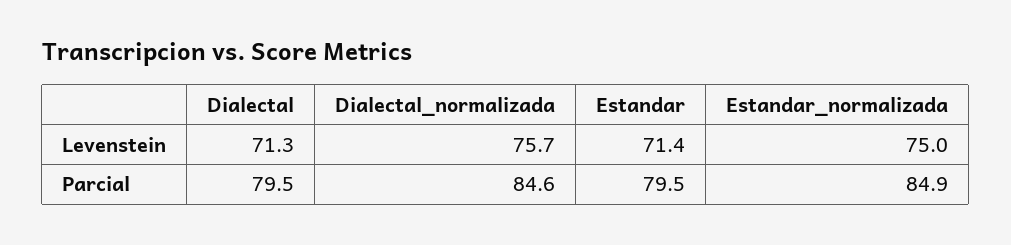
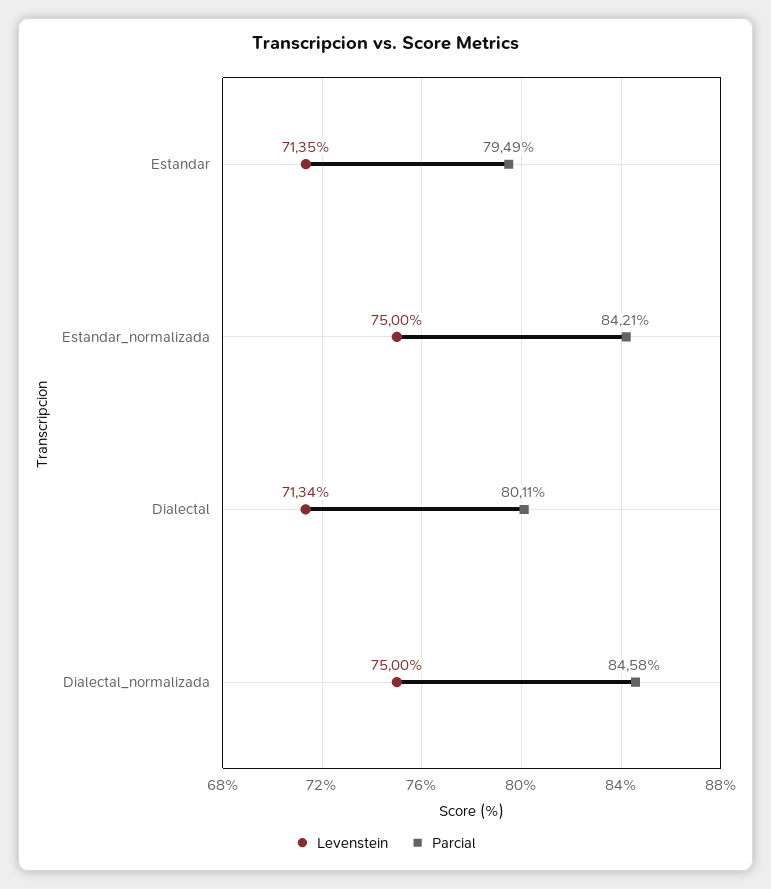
  {
    "Levenstein": {
      "Dialectal": 71.34,
-     "Dialectal_normalizada": 75.7,
+     "Dialectal_normalizada": 75,
      "Estandar": 71.35,
      "Estandar_normalizada": 75
    },
    "Parcial": {
-     "Dialectal": 79.5,
+     "Dialectal": 80.11,
      "Dialectal_normalizada": 84.58,
      "Estandar": 79.49,
-     "Estandar_normalizada": 84.9
+     "Estandar_normalizada": 84.21
    }
  }

